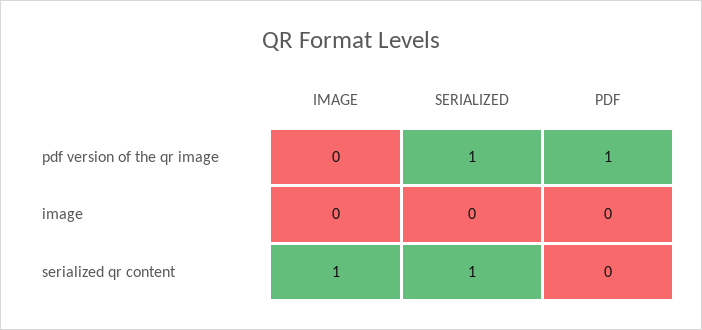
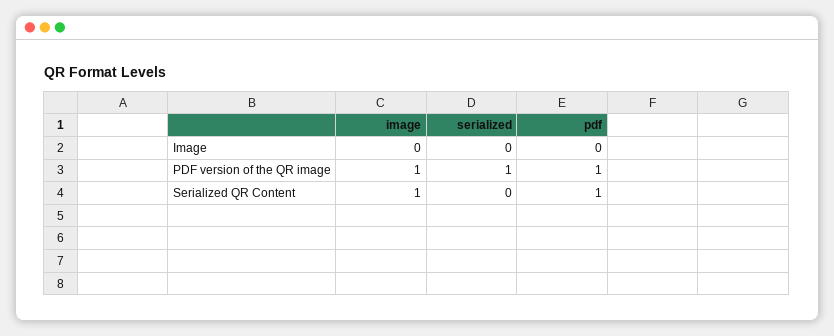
  {
    "IMAGE": {
-     "pdf version of the qr image": 0,
+     "pdf version of the qr image": 1,
      "image": 0,
      "serialized qr content": 1
    },
    "SERIALIZED": {
      "pdf version of the qr image": 1,
      "image": 0,
-     "serialized qr content": 1
+     "serialized qr content": 0
    },
    "PDF": {
      "pdf version of the qr image": 1,
      "image": 0,
-     "serialized qr content": 0
+     "serialized qr content": 1
    }
  }

